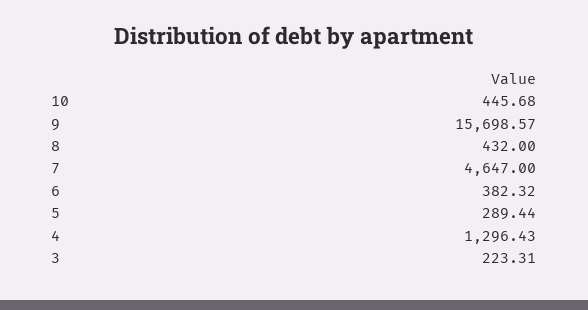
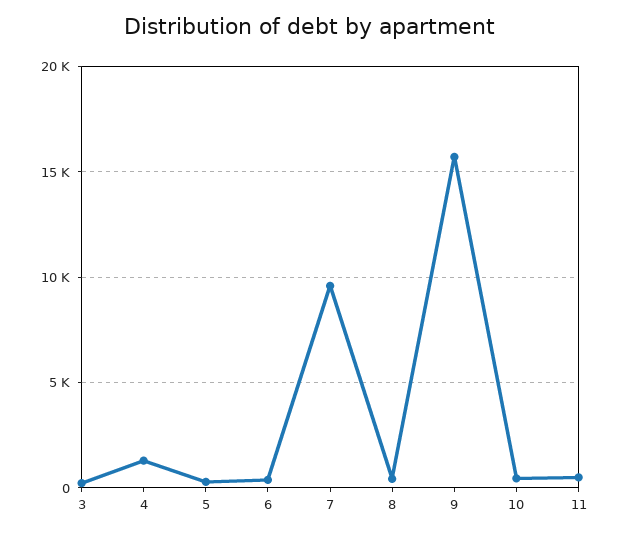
  {
    "10": 445.68,
    "9": 15698.57,
    "8": 432,
-   "7": 4647,
+   "7": 9500,
    "6": 382.32,
    "5": 289.44,
    "4": 1296.43,
-   "3": 223.31
+   "3": 223.31,
+   "11": 500
  }

